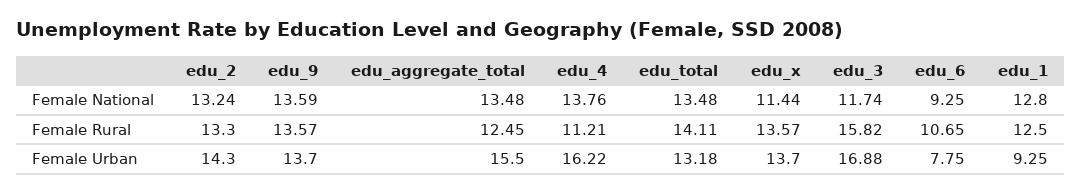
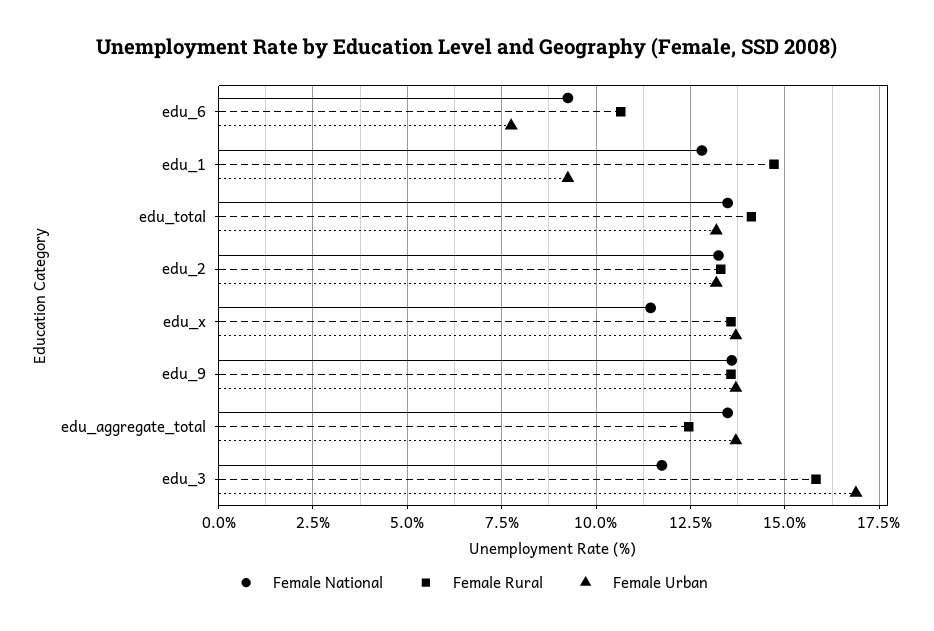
  {
    "Female National": {
      "edu_2": 13.24,
      "edu_9": 13.59,
      "edu_aggregate_total": 13.48,
-     "edu_4": 13.76,
      "edu_total": 13.48,
      "edu_x": 11.44,
      "edu_3": 11.74,
      "edu_6": 9.25,
      "edu_1": 12.8
    },
    "Female Rural": {
      "edu_2": 13.3,
      "edu_9": 13.57,
      "edu_aggregate_total": 12.45,
-     "edu_4": 11.21,
      "edu_total": 14.11,
      "edu_x": 13.57,
      "edu_3": 15.82,
      "edu_6": 10.65,
-     "edu_1": 12.5
+     "edu_1": 14.75
    },
    "Female Urban": {
-     "edu_2": 14.3,
+     "edu_2": 13.25,
      "edu_9": 13.7,
-     "edu_aggregate_total": 15.5,
+     "edu_aggregate_total": 13.75,
-     "edu_4": 16.22,
      "edu_total": 13.18,
      "edu_x": 13.7,
      "edu_3": 16.88,
      "edu_6": 7.75,
      "edu_1": 9.25
    }
  }

